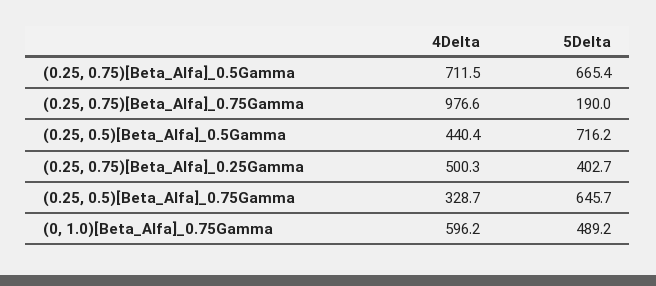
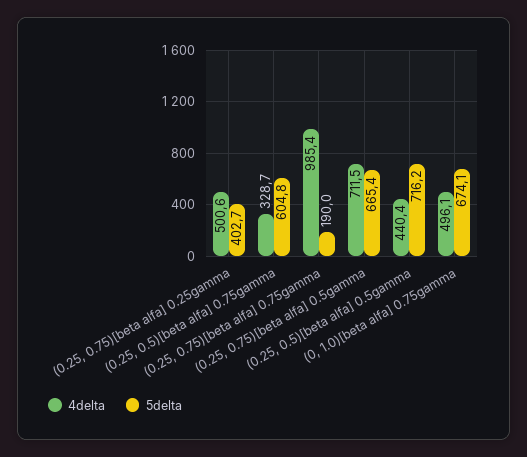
  {
    "4Delta": {
      "(0.25, 0.75)[Beta_Alfa]_0.5Gamma": 711.5,
-     "(0.25, 0.75)[Beta_Alfa]_0.75Gamma": 976.6,
+     "(0.25, 0.75)[Beta_Alfa]_0.75Gamma": 985.4,
      "(0.25, 0.5)[Beta_Alfa]_0.5Gamma": 440.4,
-     "(0.25, 0.75)[Beta_Alfa]_0.25Gamma": 500.3,
+     "(0.25, 0.75)[Beta_Alfa]_0.25Gamma": 500.6,
      "(0.25, 0.5)[Beta_Alfa]_0.75Gamma": 328.7,
-     "(0, 1.0)[Beta_Alfa]_0.75Gamma": 596.2
+     "(0, 1.0)[Beta_Alfa]_0.75Gamma": 496.1
    },
    "5Delta": {
      "(0.25, 0.75)[Beta_Alfa]_0.5Gamma": 665.4,
      "(0.25, 0.75)[Beta_Alfa]_0.75Gamma": 190,
      "(0.25, 0.5)[Beta_Alfa]_0.5Gamma": 716.2,
      "(0.25, 0.75)[Beta_Alfa]_0.25Gamma": 402.7,
-     "(0.25, 0.5)[Beta_Alfa]_0.75Gamma": 645.7,
+     "(0.25, 0.5)[Beta_Alfa]_0.75Gamma": 604.8,
-     "(0, 1.0)[Beta_Alfa]_0.75Gamma": 489.2
+     "(0, 1.0)[Beta_Alfa]_0.75Gamma": 674.1
    }
  }

